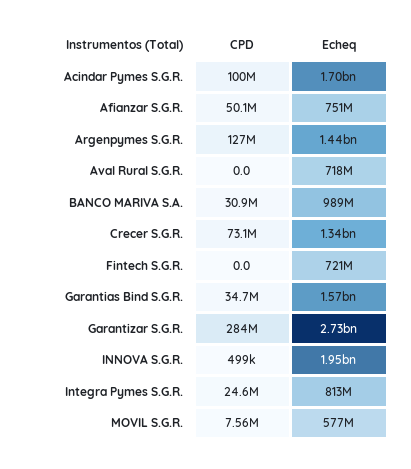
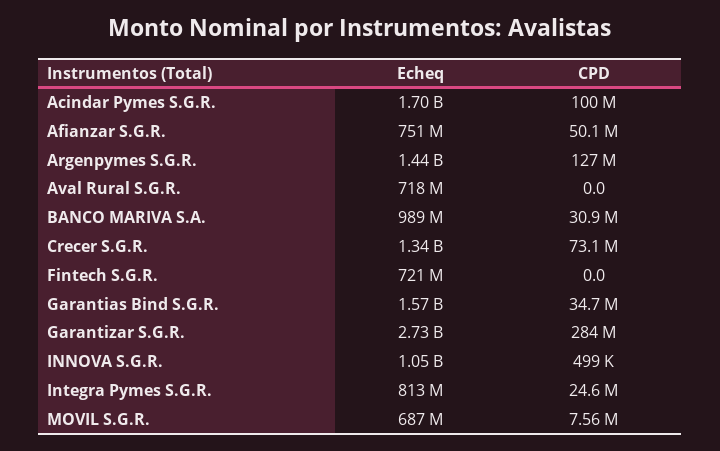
  {
    "CPD": {
      "Acindar Pymes S.G.R.": 100000000,
      "Afianzar S.G.R.": 50100000,
      "Argenpymes S.G.R.": 127000000,
      "Aval Rural S.G.R.": 0,
      "BANCO MARIVA S.A.": 30900000,
      "Crecer S.G.R.": 73100000,
      "Fintech S.G.R.": 0,
      "Garantias Bind S.G.R.": 34700000,
      "Garantizar S.G.R.": 284000000,
      "INNOVA S.G.R.": 499000,
      "Integra Pymes S.G.R.": 24600000,
      "MOVIL S.G.R.": 7560000
    },
    "Echeq": {
      "Acindar Pymes S.G.R.": 1700000000,
      "Afianzar S.G.R.": 751000000,
      "Argenpymes S.G.R.": 1440000000,
      "Aval Rural S.G.R.": 718000000,
      "BANCO MARIVA S.A.": 989000000,
      "Crecer S.G.R.": 1340000000,
      "Fintech S.G.R.": 721000000,
      "Garantias Bind S.G.R.": 1570000000,
      "Garantizar S.G.R.": 2730000000,
-     "INNOVA S.G.R.": 1950000000,
+     "INNOVA S.G.R.": 1050000000,
      "Integra Pymes S.G.R.": 813000000,
-     "MOVIL S.G.R.": 577000000
+     "MOVIL S.G.R.": 687000000
    }
  }

